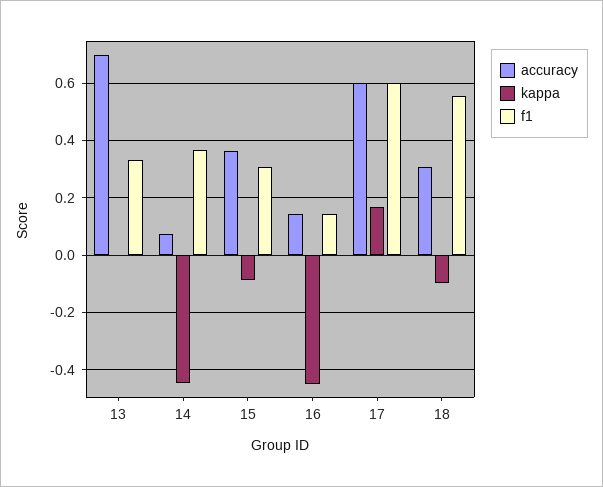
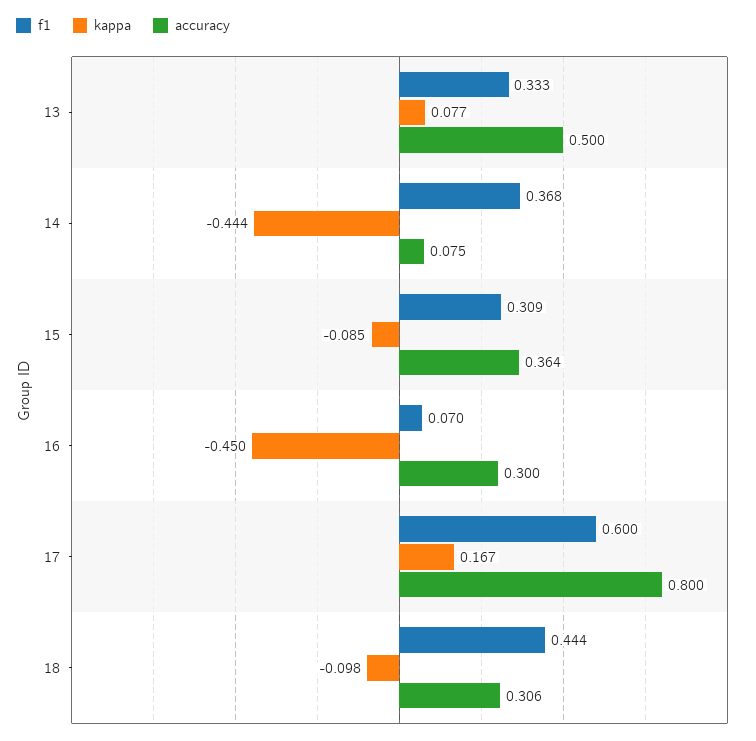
  {
    "accuracy": {
-     "13": 0.7,
+     "13": 0.5,
      "14": 0.075,
      "15": 0.364,
-     "16": 0.15,
+     "16": 0.3,
-     "17": 0.6,
+     "17": 0.8,
      "18": 0.306
    },
    "kappa": {
-     "13": 0,
+     "13": 0.077,
      "14": -0.444,
      "15": -0.085,
      "16": -0.45,
      "17": 0.167,
      "18": -0.098
    },
    "f1": {
      "13": 0.333,
      "14": 0.368,
      "15": 0.309,
-     "16": 0.15,
+     "16": 0.07,
      "17": 0.6,
-     "18": 0.55
+     "18": 0.444
    }
  }

